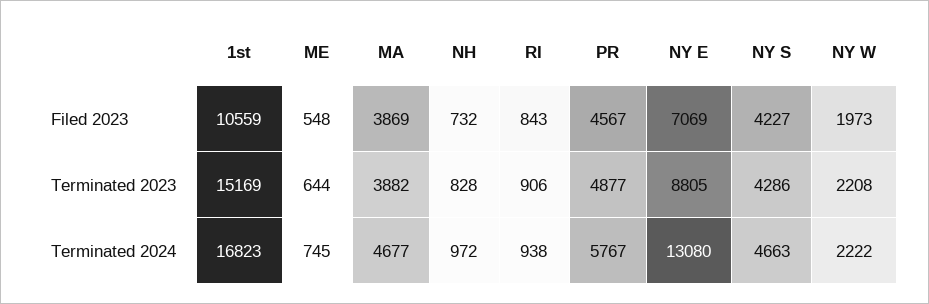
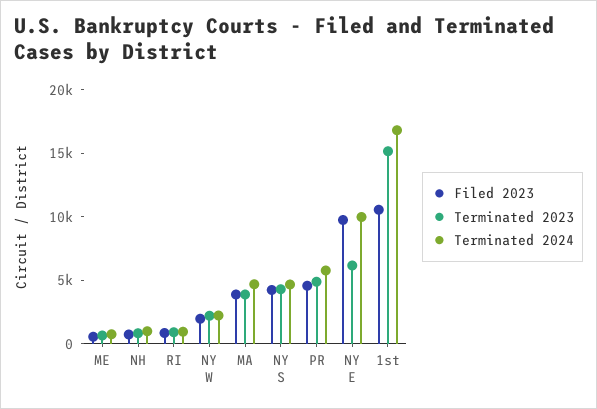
  {
    "Filed 2023": {
      "1st": 10559,
      "ME": 548,
      "MA": 3869,
      "NH": 732,
      "RI": 843,
      "PR": 4567,
-     "NY E": 7069,
+     "NY E": 10000,
      "NY S": 4227,
      "NY W": 1973
    },
    "Terminated 2023": {
      "1st": 15169,
      "ME": 644,
      "MA": 3882,
      "NH": 828,
      "RI": 906,
      "PR": 4877,
-     "NY E": 8805,
+     "NY E": 6000,
      "NY S": 4286,
      "NY W": 2208
    },
    "Terminated 2024": {
      "1st": 16823,
      "ME": 745,
      "MA": 4677,
      "NH": 972,
      "RI": 938,
      "PR": 5767,
-     "NY E": 13080,
+     "NY E": 10000,
      "NY S": 4663,
      "NY W": 2222
    }
  }

